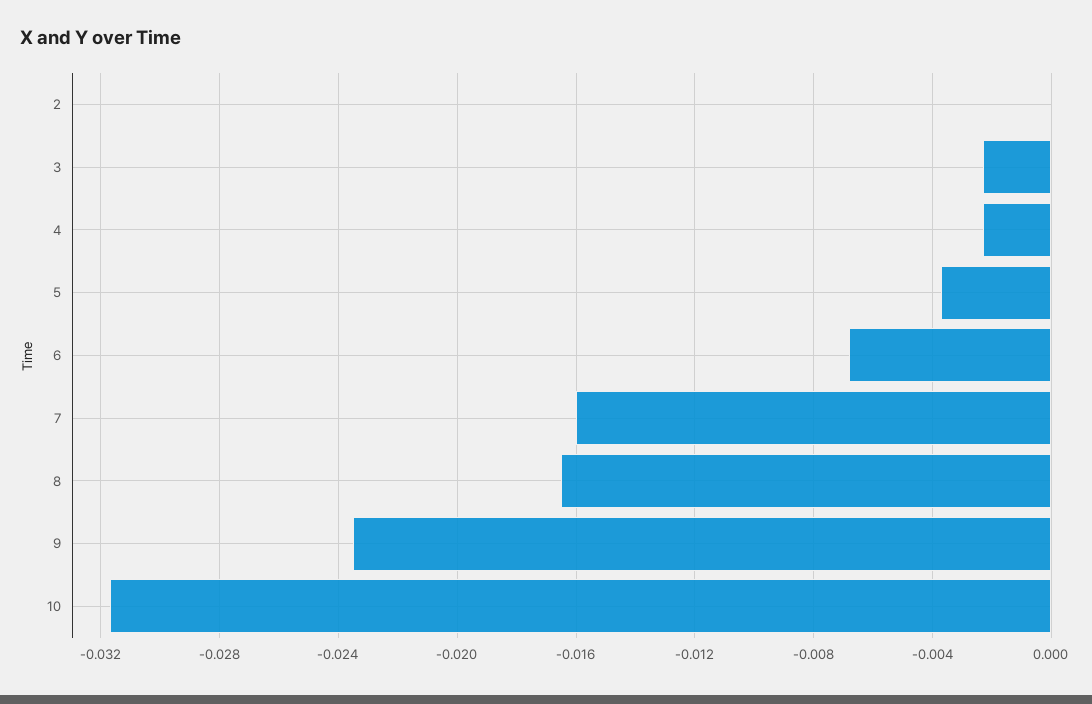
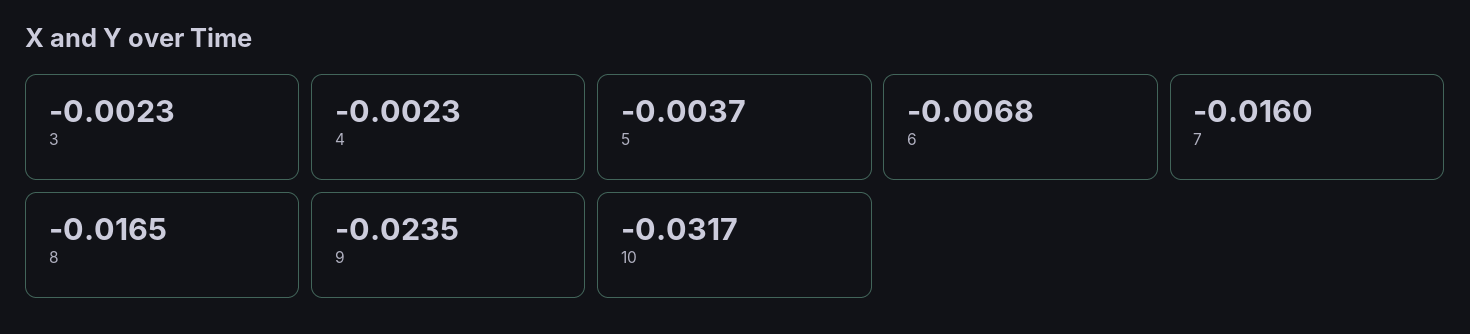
  {
-   "2": 0,
    "3": -0.0023,
    "4": -0.0023,
    "5": -0.0037,
    "6": -0.0068,
    "7": -0.016,
    "8": -0.0165,
    "9": -0.0235,
    "10": -0.0317
  }

